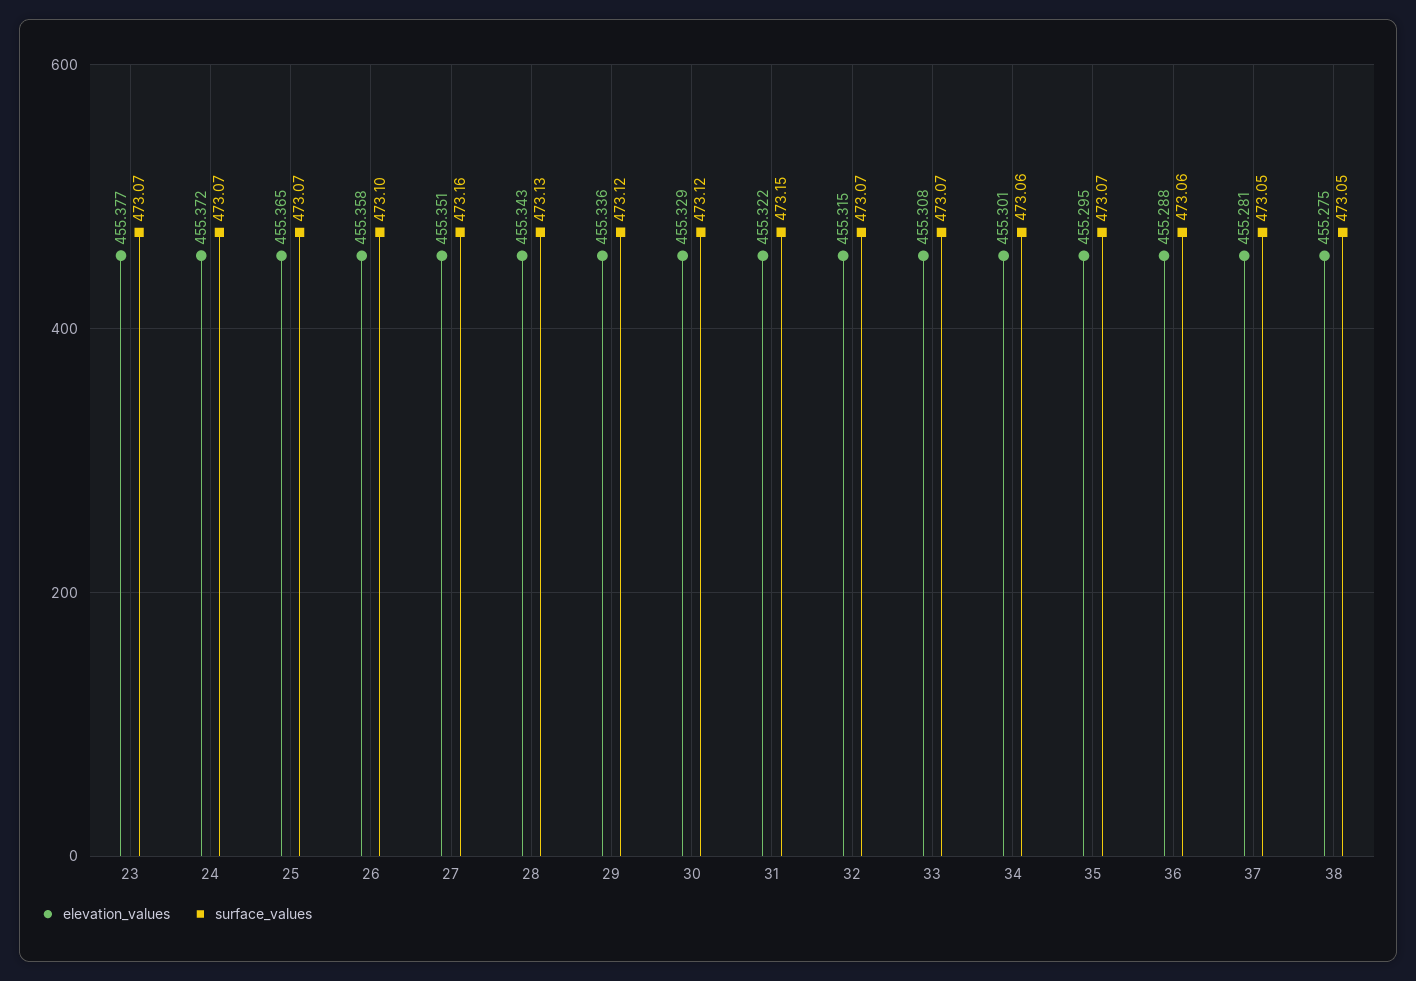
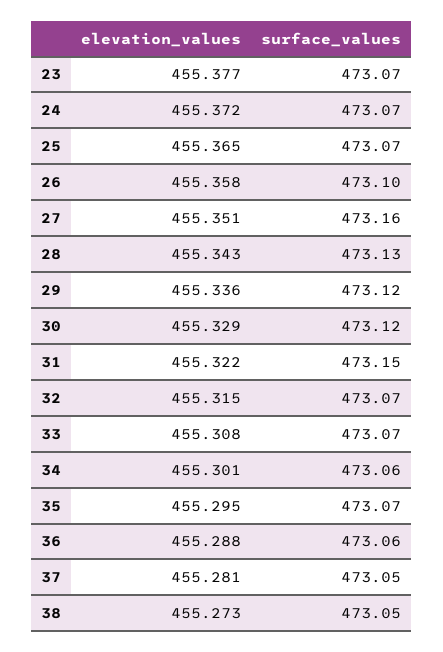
  {
    "elevation_values": {
      "23": 455.377,
      "24": 455.372,
      "25": 455.365,
      "26": 455.358,
      "27": 455.351,
      "28": 455.343,
      "29": 455.336,
      "30": 455.329,
      "31": 455.322,
      "32": 455.315,
      "33": 455.308,
      "34": 455.301,
      "35": 455.295,
      "36": 455.288,
      "37": 455.281,
-     "38": 455.275
+     "38": 455.273
    },
    "surface_values": {
      "23": 473.07,
      "24": 473.07,
      "25": 473.07,
      "26": 473.1,
      "27": 473.16,
      "28": 473.13,
      "29": 473.12,
      "30": 473.12,
      "31": 473.15,
      "32": 473.07,
      "33": 473.07,
      "34": 473.06,
      "35": 473.07,
      "36": 473.06,
      "37": 473.05,
      "38": 473.05
    }
  }

